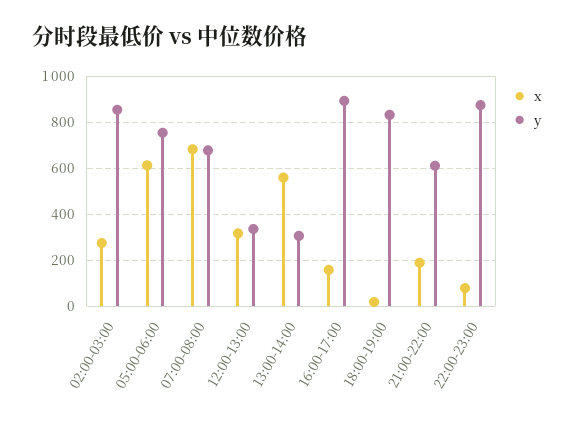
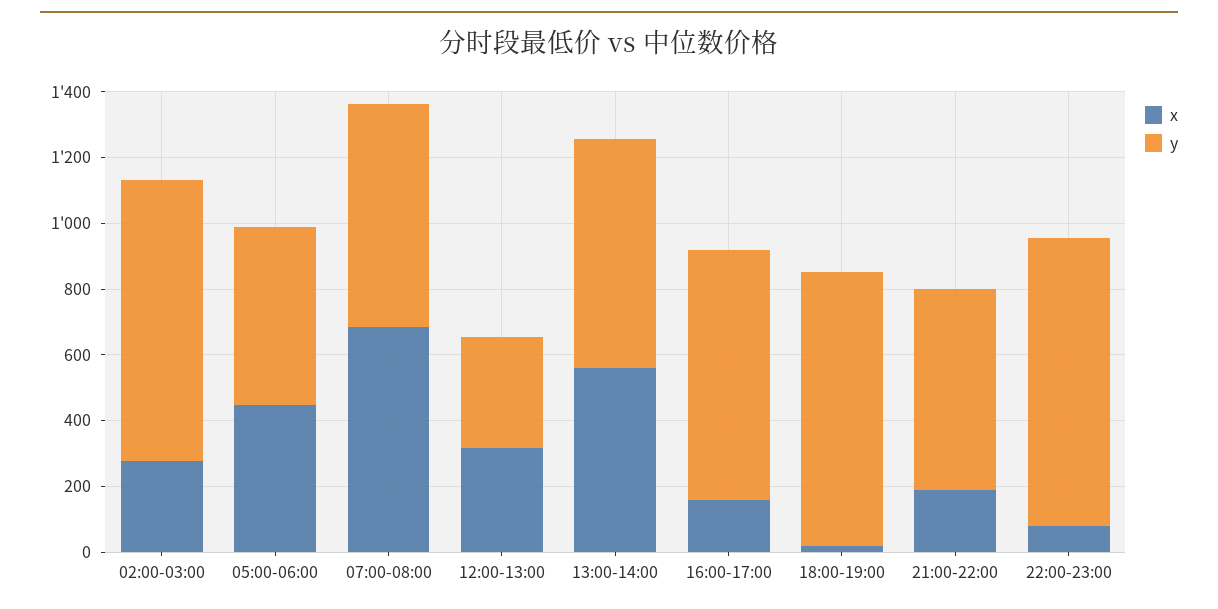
  {
    "x": {
      "02:00-03:00": 300,
-     "05:00-06:00": 600,
+     "05:00-06:00": 450,
      "07:00-08:00": 700,
      "12:00-13:00": 300,
      "13:00-14:00": 550,
      "16:00-17:00": 150,
      "18:00-19:00": 0,
      "21:00-22:00": 200,
      "22:00-23:00": 100
    },
    "y": {
      "02:00-03:00": 850,
-     "05:00-06:00": 750,
+     "05:00-06:00": 550,
      "07:00-08:00": 700,
      "12:00-13:00": 350,
-     "13:00-14:00": 300,
+     "13:00-14:00": 700,
-     "16:00-17:00": 900,
+     "16:00-17:00": 750,
      "18:00-19:00": 850,
      "21:00-22:00": 600,
      "22:00-23:00": 900
    }
  }

